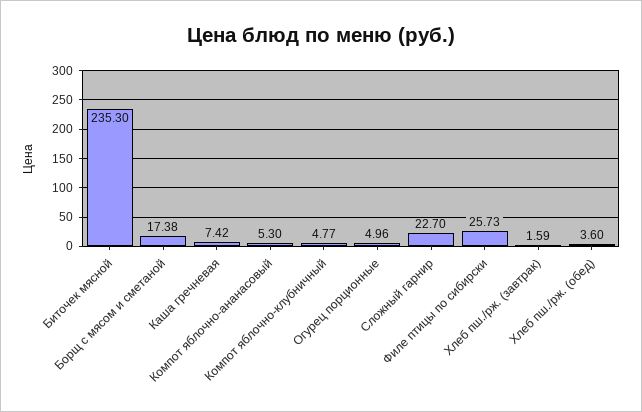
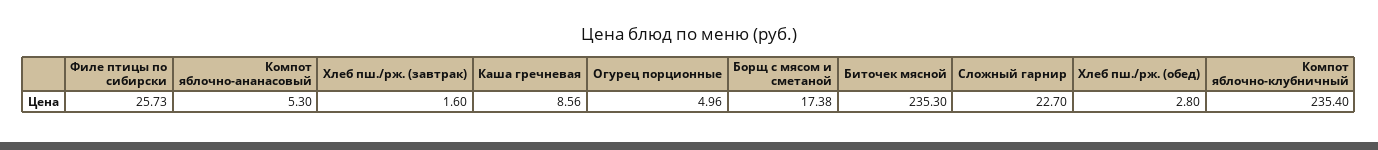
  {
    "Биточек мясной": 235.3,
    "Борщ с мясом и сметаной": 17.38,
-   "Каша гречневая": 7.42,
+   "Каша гречневая": 8.56,
    "Компот яблочно-ананасовый": 5.3,
-   "Компот яблочно-клубничный": 4.77,
+   "Компот яблочно-клубничный": 235.4,
    "Огурец порционные": 4.96,
    "Сложный гарнир": 22.7,
    "Филе птицы по сибирски": 25.73,
-   "Хлеб пш./рж. (завтрак)": 1.59,
+   "Хлеб пш./рж. (завтрак)": 1.6,
-   "Хлеб пш./рж. (обед)": 3.6
+   "Хлеб пш./рж. (обед)": 2.8
  }

